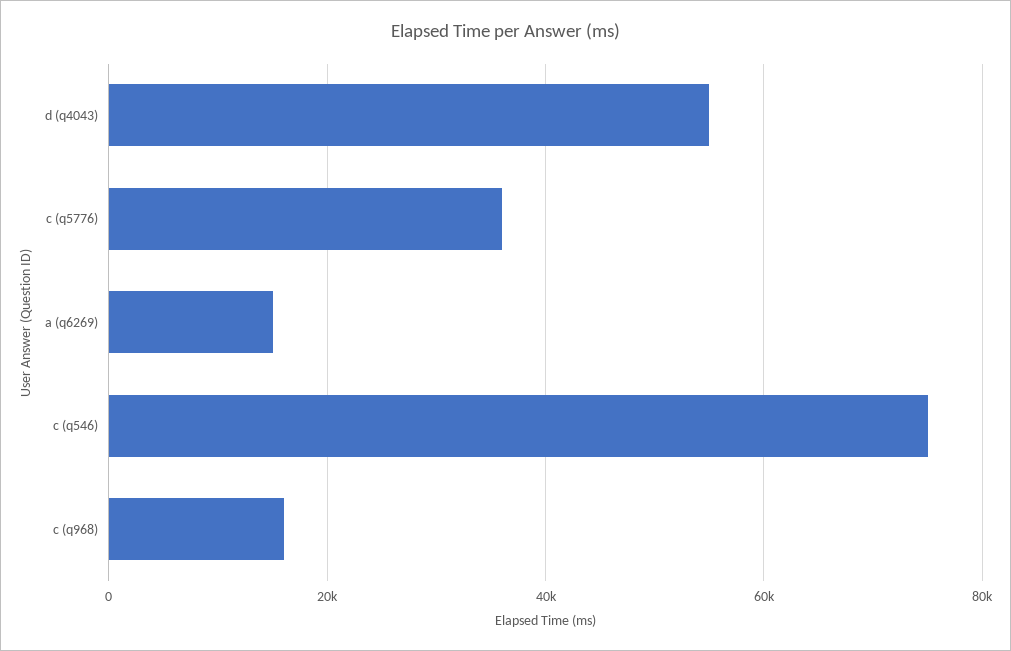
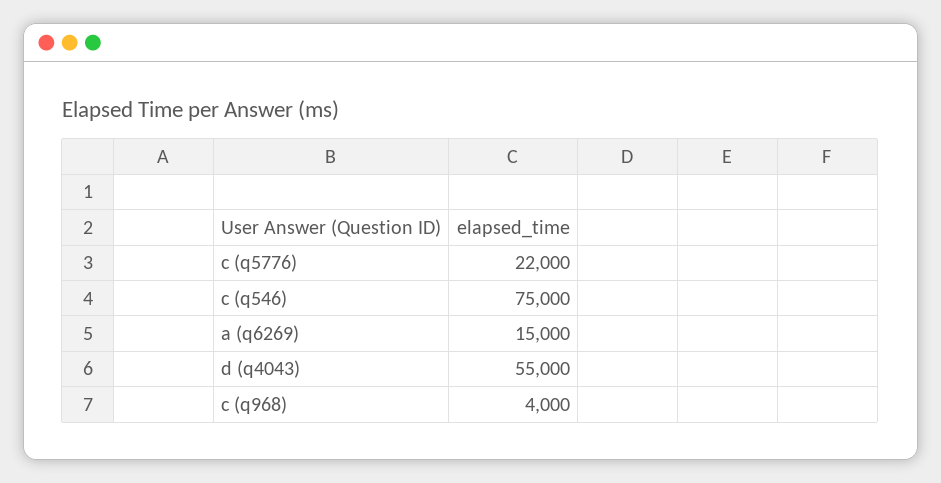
  {
    "d (q4043)": 55000,
-   "c (q5776)": 36000,
+   "c (q5776)": 22000,
    "a (q6269)": 15000,
    "c (q546)": 75000,
-   "c (q968)": 16000
+   "c (q968)": 4000
  }

